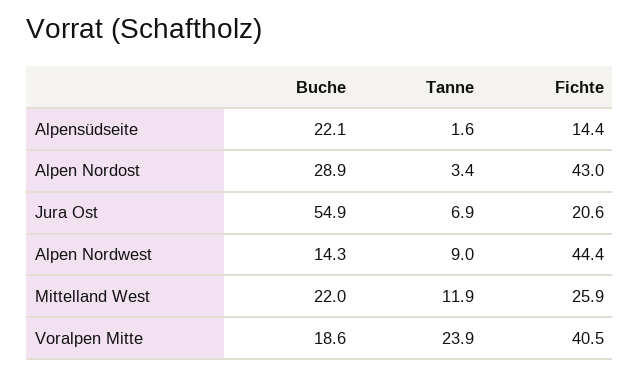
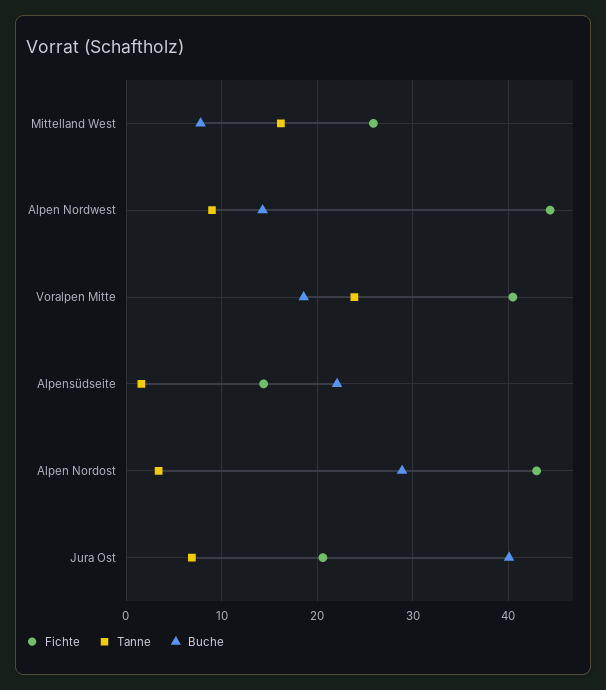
  {
    "Buche": {
      "Alpensüdseite": 22.1,
      "Alpen Nordost": 28.9,
-     "Jura Ost": 54.9,
+     "Jura Ost": 40,
      "Alpen Nordwest": 14.3,
-     "Mittelland West": 22,
+     "Mittelland West": 8,
      "Voralpen Mitte": 18.6
    },
    "Tanne": {
      "Alpensüdseite": 1.6,
      "Alpen Nordost": 3.4,
      "Jura Ost": 6.9,
      "Alpen Nordwest": 9,
-     "Mittelland West": 11.9,
+     "Mittelland West": 16,
      "Voralpen Mitte": 23.9
    },
    "Fichte": {
      "Alpensüdseite": 14.4,
      "Alpen Nordost": 43,
      "Jura Ost": 20.6,
      "Alpen Nordwest": 44.4,
      "Mittelland West": 25.9,
      "Voralpen Mitte": 40.5
    }
  }

